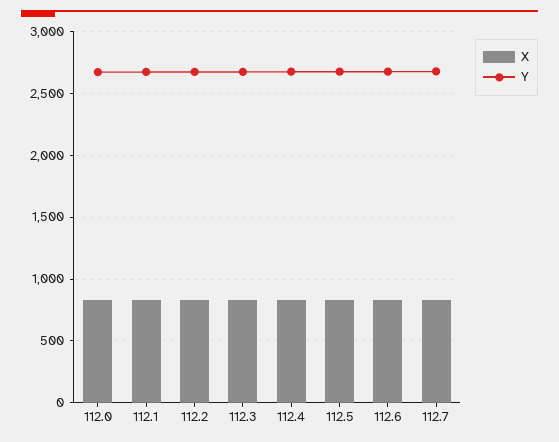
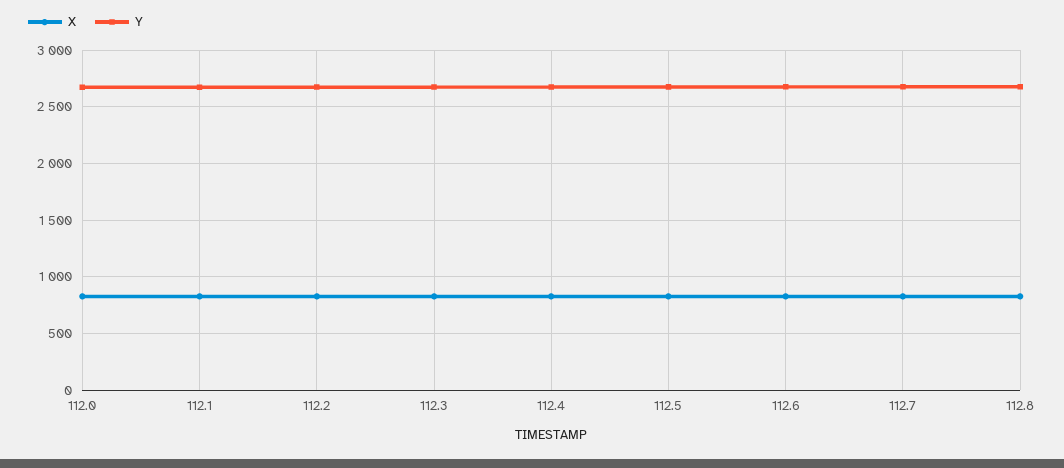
  {
    "X": {
      "112.0": 850,
      "112.1": 850,
      "112.2": 850,
      "112.3": 850,
      "112.4": 850,
      "112.5": 850,
      "112.6": 850,
-     "112.7": 850
+     "112.7": 850,
+     "112.8": 800
    },
    "Y": {
      "112.0": 2650,
      "112.1": 2700,
      "112.2": 2700,
      "112.3": 2700,
      "112.4": 2700,
      "112.5": 2700,
      "112.6": 2700,
-     "112.7": 2700
+     "112.7": 2700,
+     "112.8": 2700
    }
  }

